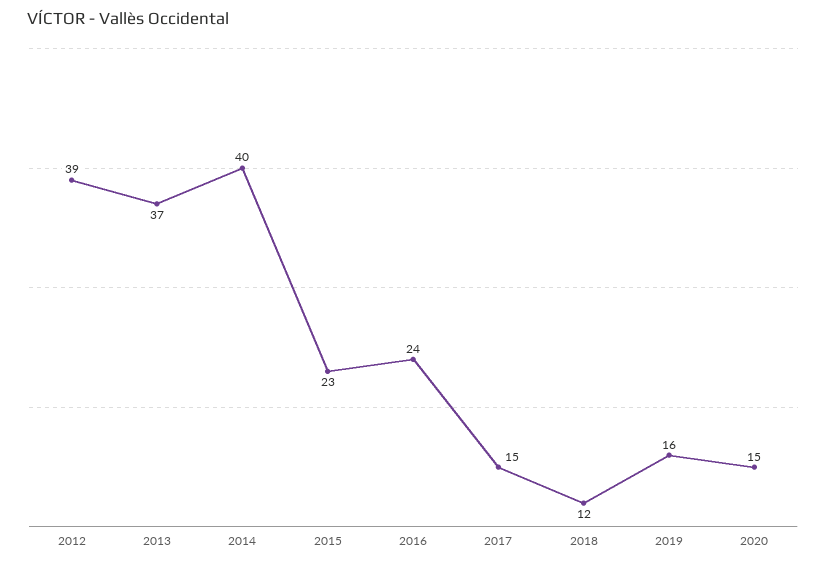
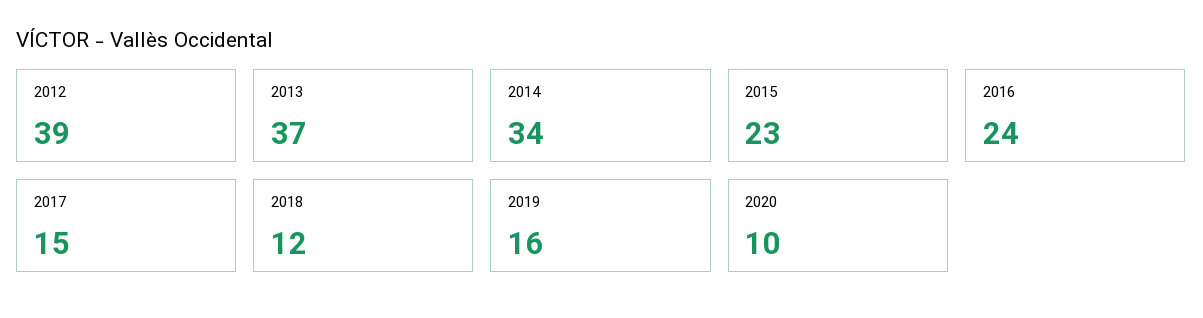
  {
    "2012": 39,
    "2013": 37,
-   "2014": 40,
+   "2014": 34,
    "2015": 23,
    "2016": 24,
    "2017": 15,
    "2018": 12,
    "2019": 16,
-   "2020": 15
+   "2020": 10
  }

